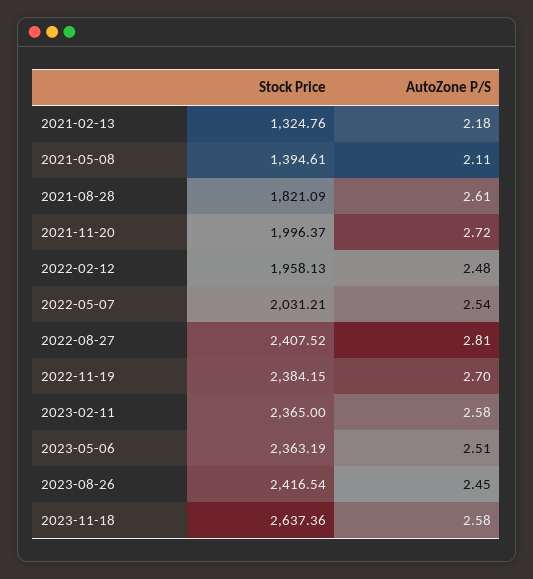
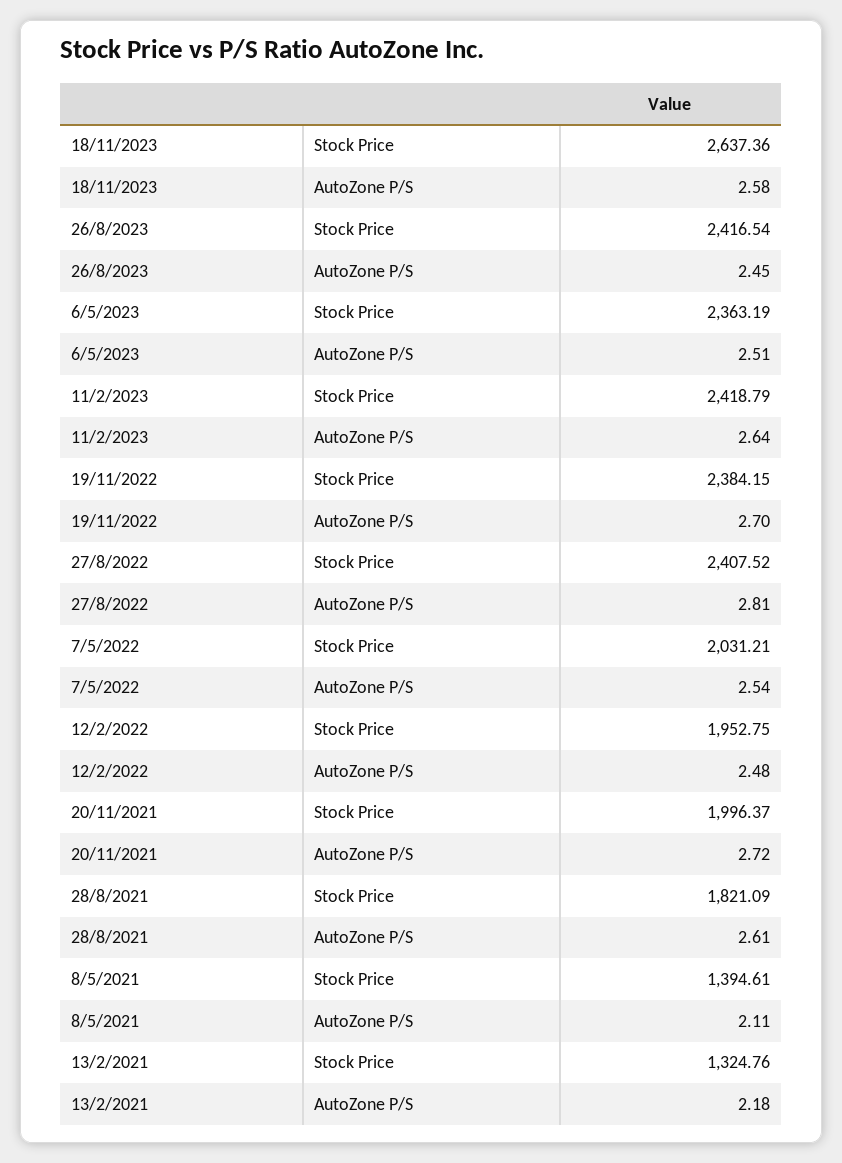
  {
    "Stock Price": {
      "2021-02-13": 1324.76,
      "2021-05-08": 1394.61,
      "2021-08-28": 1821.09,
      "2021-11-20": 1996.37,
-     "2022-02-12": 1958.13,
+     "2022-02-12": 1952.75,
      "2022-05-07": 2031.21,
      "2022-08-27": 2407.52,
      "2022-11-19": 2384.15,
-     "2023-02-11": 2365,
+     "2023-02-11": 2418.79,
      "2023-05-06": 2363.19,
      "2023-08-26": 2416.54,
      "2023-11-18": 2637.36
    },
    "AutoZone P/S": {
      "2021-02-13": 2.18,
      "2021-05-08": 2.11,
      "2021-08-28": 2.61,
      "2021-11-20": 2.72,
      "2022-02-12": 2.48,
      "2022-05-07": 2.54,
      "2022-08-27": 2.81,
      "2022-11-19": 2.7,
-     "2023-02-11": 2.58,
+     "2023-02-11": 2.64,
      "2023-05-06": 2.51,
      "2023-08-26": 2.45,
      "2023-11-18": 2.58
    }
  }

